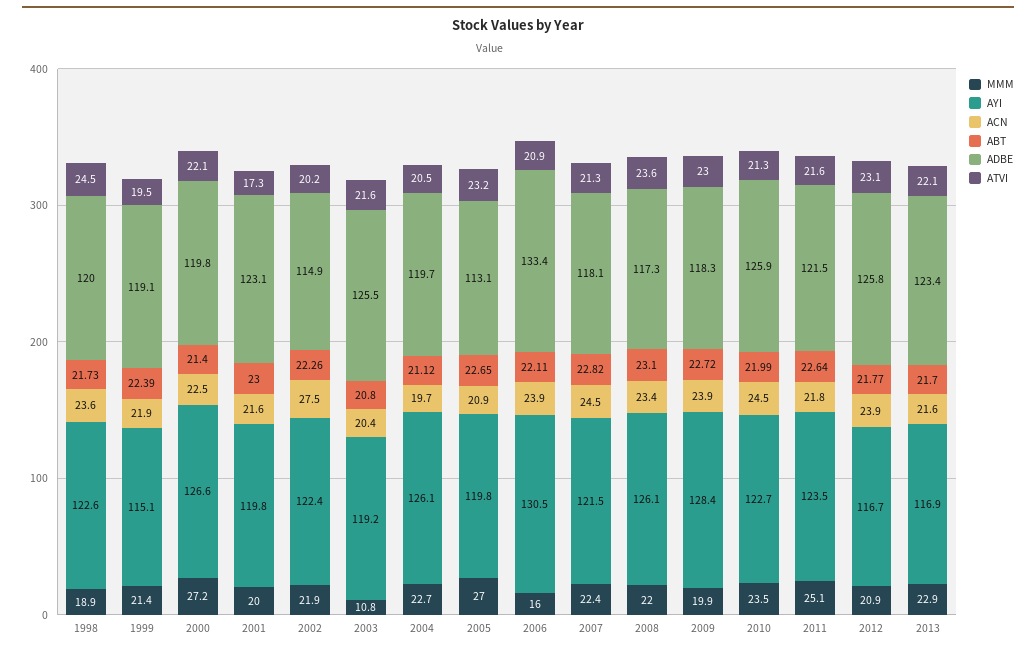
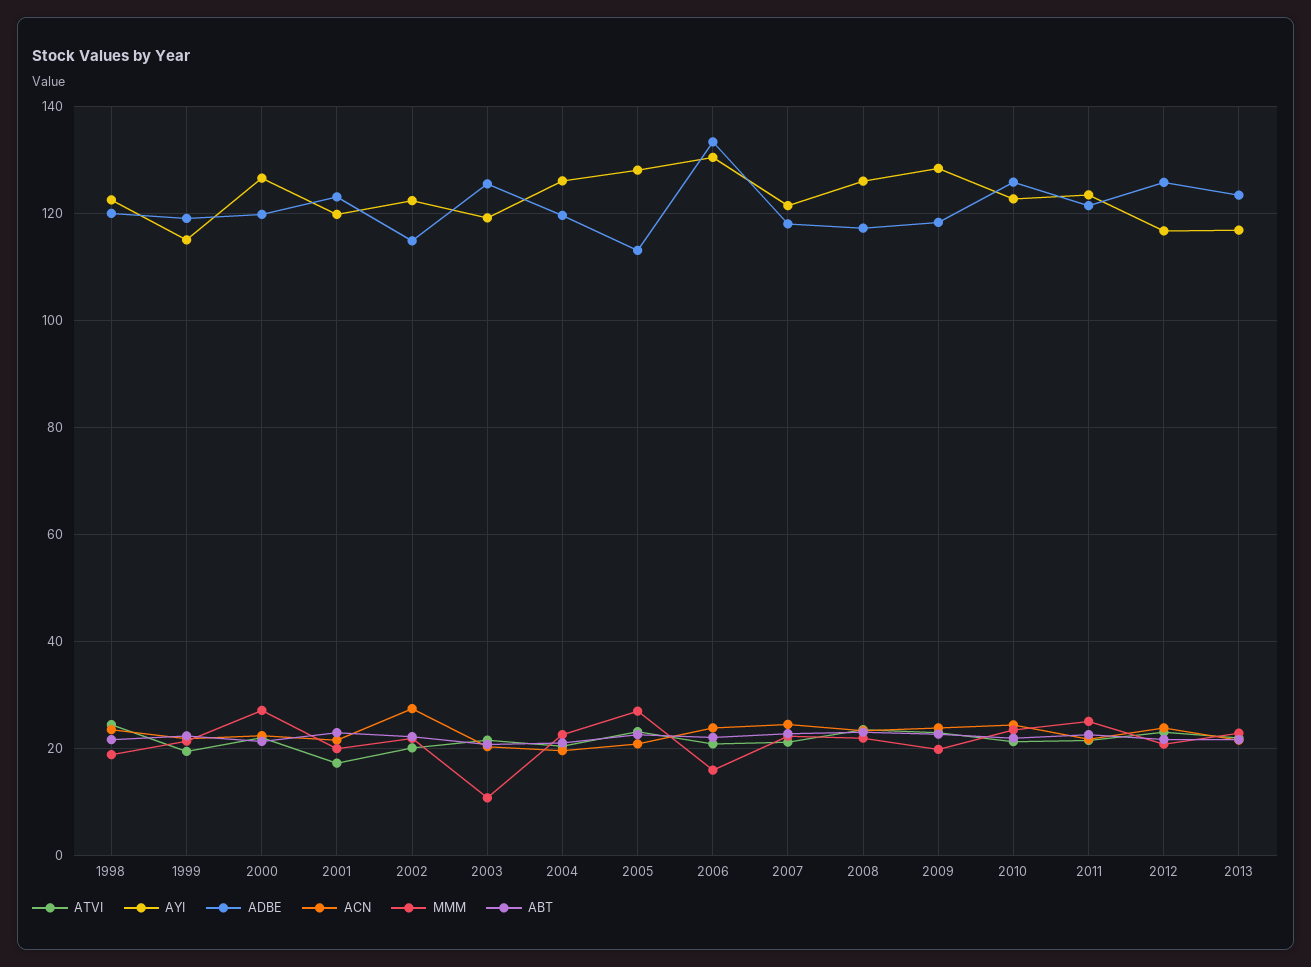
  {
    "MMM": {
      "1998": 18.9,
      "1999": 21.4,
      "2000": 27.2,
      "2001": 20,
      "2002": 21.9,
      "2003": 10.8,
      "2004": 22.7,
      "2005": 27,
      "2006": 16,
      "2007": 22.4,
      "2008": 22,
      "2009": 19.9,
      "2010": 23.5,
      "2011": 25.1,
      "2012": 20.9,
      "2013": 22.9
    },
    "AYI": {
      "1998": 122.6,
      "1999": 115.1,
      "2000": 126.6,
      "2001": 119.8,
      "2002": 122.4,
      "2003": 119.2,
      "2004": 126.1,
-     "2005": 119.8,
+     "2005": 128,
      "2006": 130.5,
      "2007": 121.5,
      "2008": 126.1,
      "2009": 128.4,
      "2010": 122.7,
      "2011": 123.5,
      "2012": 116.7,
      "2013": 116.9
    },
    "ACN": {
      "1998": 23.6,
      "1999": 21.9,
      "2000": 22.5,
      "2001": 21.6,
      "2002": 27.5,
      "2003": 20.4,
      "2004": 19.7,
      "2005": 20.9,
      "2006": 23.9,
      "2007": 24.5,
      "2008": 23.4,
      "2009": 23.9,
      "2010": 24.5,
      "2011": 21.8,
      "2012": 23.9,
      "2013": 21.6
    },
    "ABT": {
      "1998": 21.73,
      "1999": 22.39,
      "2000": 21.4,
      "2001": 23,
      "2002": 22.26,
      "2003": 20.8,
      "2004": 21.12,
      "2005": 22.65,
      "2006": 22.11,
      "2007": 22.82,
      "2008": 23.1,
      "2009": 22.72,
      "2010": 21.99,
      "2011": 22.64,
      "2012": 21.77,
      "2013": 21.7
    },
    "ADBE": {
      "1998": 120,
      "1999": 119.1,
      "2000": 119.8,
      "2001": 123.1,
      "2002": 114.9,
      "2003": 125.5,
      "2004": 119.7,
      "2005": 113.1,
      "2006": 133.4,
      "2007": 118.1,
      "2008": 117.3,
      "2009": 118.3,
      "2010": 125.9,
      "2011": 121.5,
      "2012": 125.8,
      "2013": 123.4
    },
    "ATVI": {
      "1998": 24.5,
      "1999": 19.5,
      "2000": 22.1,
      "2001": 17.3,
      "2002": 20.2,
      "2003": 21.6,
      "2004": 20.5,
      "2005": 23.2,
      "2006": 20.9,
      "2007": 21.3,
      "2008": 23.6,
      "2009": 23,
      "2010": 21.3,
      "2011": 21.6,
      "2012": 23.1,
      "2013": 22.1
    }
  }

